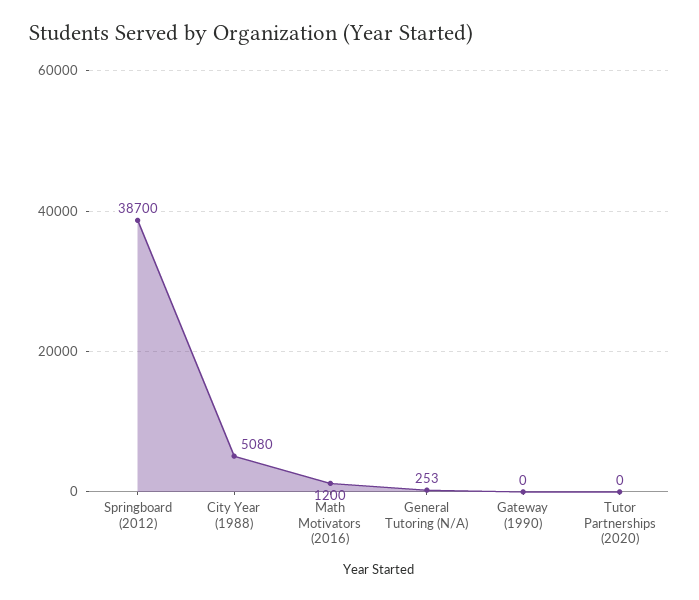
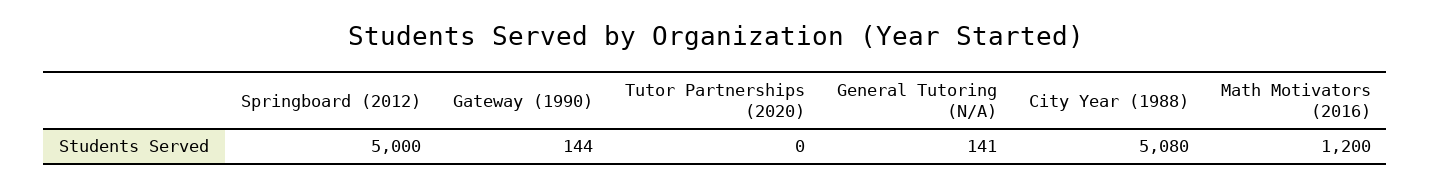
  {
-   "Springboard (2012)": 38700,
+   "Springboard (2012)": 5000,
    "City Year (1988)": 5080,
    "Math Motivators (2016)": 1200,
-   "General Tutoring (N/A)": 253,
+   "General Tutoring (N/A)": 141,
-   "Gateway (1990)": 0,
+   "Gateway (1990)": 144,
    "Tutor Partnerships (2020)": 0
  }

